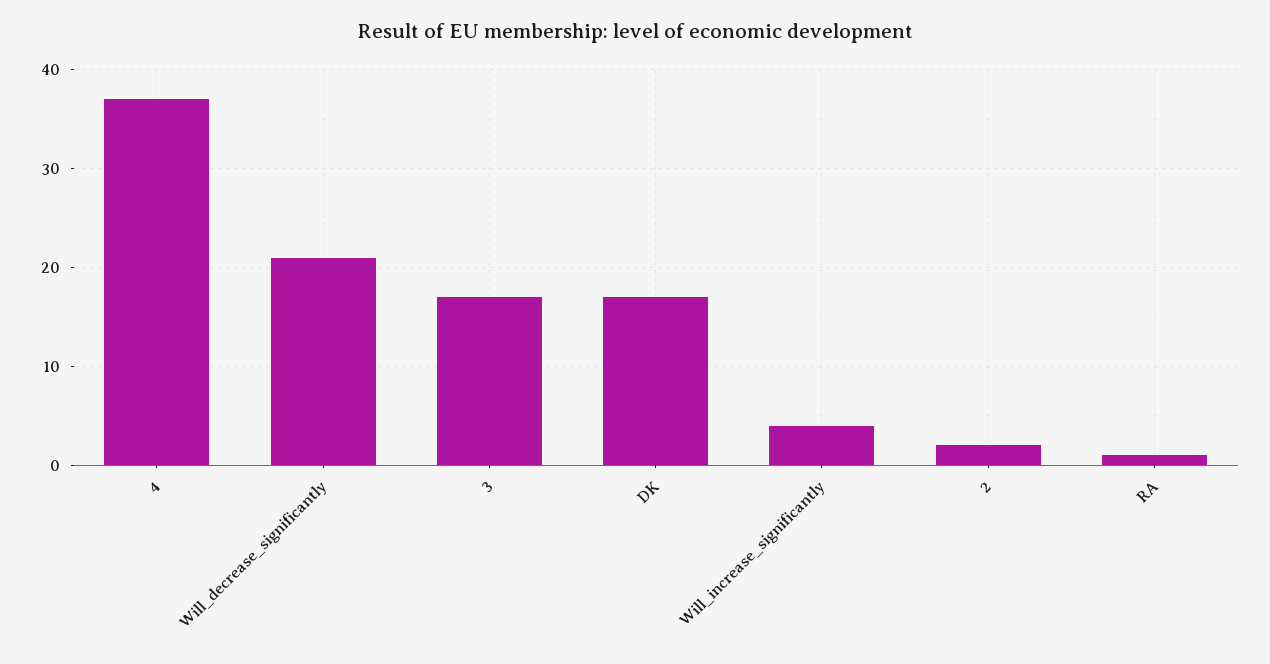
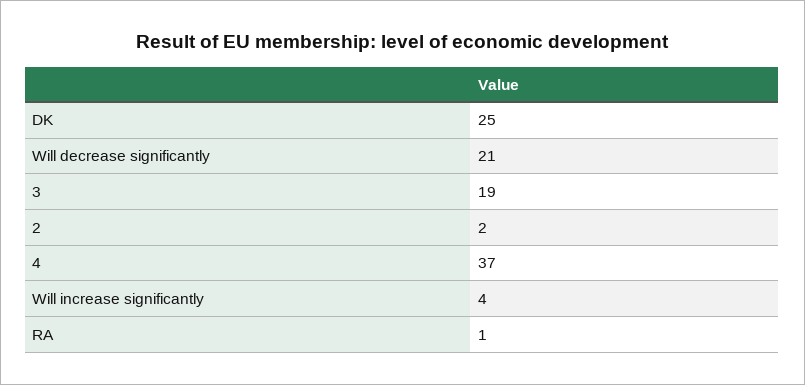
  {
    "4": 37,
    "Will_decrease_significantly": 21,
-   "3": 17,
+   "3": 19,
-   "DK": 17,
+   "DK": 25,
    "Will_increase_significantly": 4,
    "2": 2,
    "RA": 1
  }

